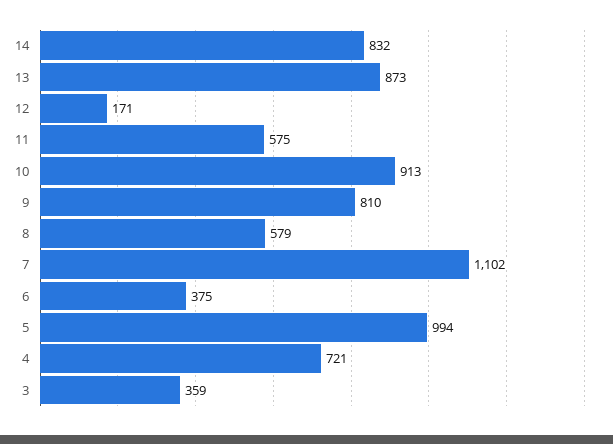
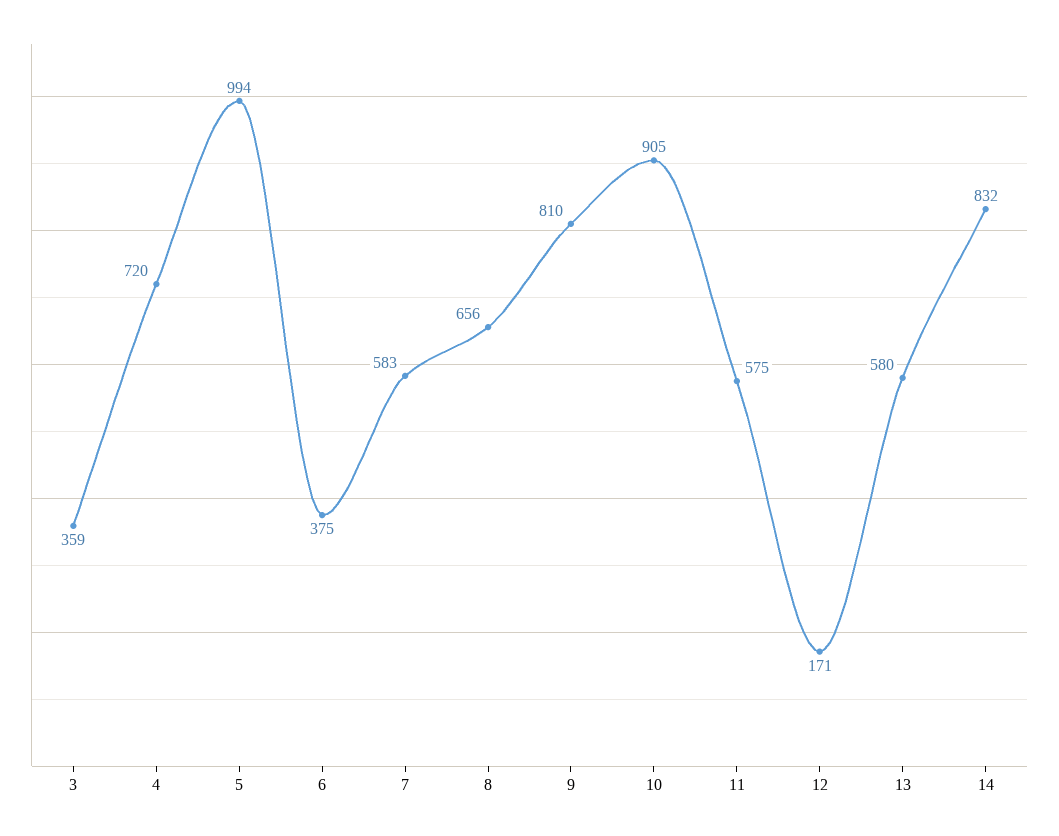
  {
    "14": 832,
-   "13": 873,
+   "13": 580,
    "12": 171,
    "11": 575,
-   "10": 913,
+   "10": 905,
    "9": 810,
-   "8": 579,
+   "8": 656,
-   "7": 1102,
+   "7": 583,
    "6": 375,
    "5": 994,
-   "4": 721,
+   "4": 720,
    "3": 359
  }

